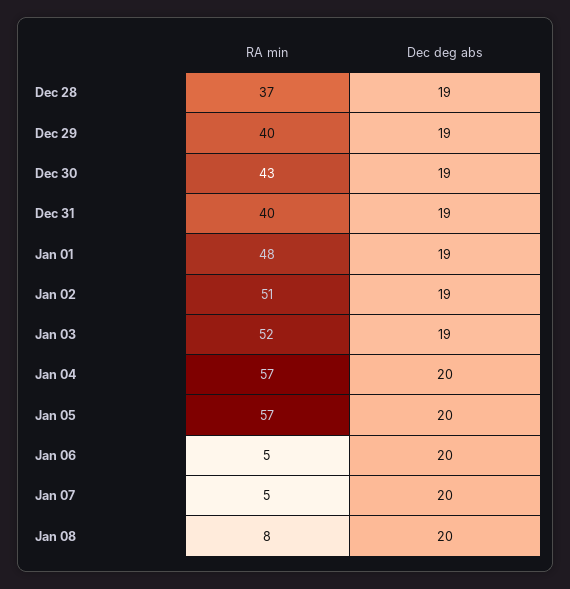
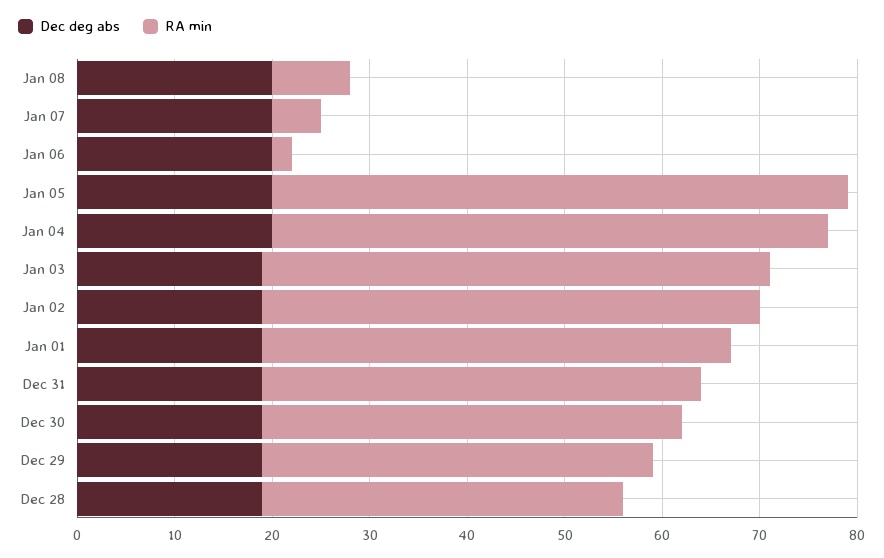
  {
    "RA min": {
      "Dec 28": 37,
      "Dec 29": 40,
      "Dec 30": 43,
-     "Dec 31": 40,
+     "Dec 31": 45,
      "Jan 01": 48,
      "Jan 02": 51,
      "Jan 03": 52,
      "Jan 04": 57,
-     "Jan 05": 57,
+     "Jan 05": 59,
-     "Jan 06": 5,
+     "Jan 06": 2,
      "Jan 07": 5,
      "Jan 08": 8
    },
    "Dec deg abs": {
      "Dec 28": 19,
      "Dec 29": 19,
      "Dec 30": 19,
      "Dec 31": 19,
      "Jan 01": 19,
      "Jan 02": 19,
      "Jan 03": 19,
      "Jan 04": 20,
      "Jan 05": 20,
      "Jan 06": 20,
      "Jan 07": 20,
      "Jan 08": 20
    }
  }

